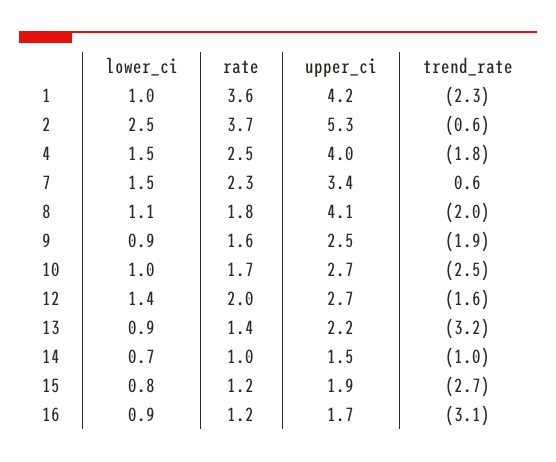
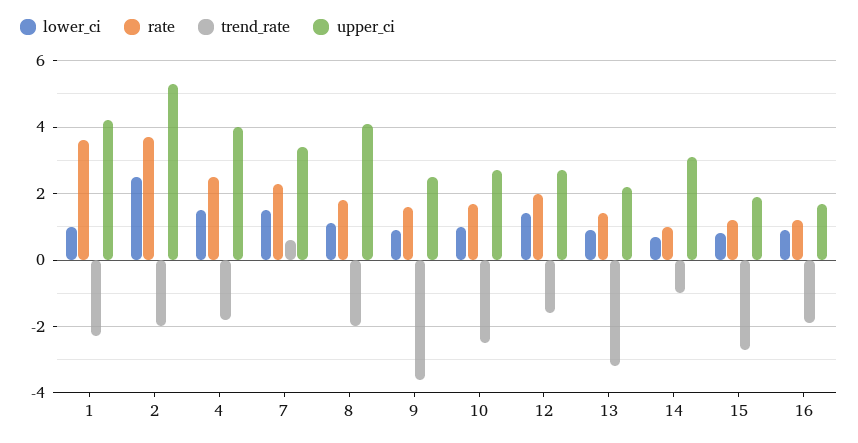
  {
    "lower_ci": {
      "1": 1,
      "2": 2.5,
      "4": 1.5,
      "7": 1.5,
      "8": 1.1,
      "9": 0.9,
      "10": 1,
      "12": 1.4,
      "13": 0.9,
      "14": 0.7,
      "15": 0.8,
      "16": 0.9
    },
    "rate": {
      "1": 3.6,
      "2": 3.7,
      "4": 2.5,
      "7": 2.3,
      "8": 1.8,
      "9": 1.6,
      "10": 1.7,
      "12": 2,
      "13": 1.4,
      "14": 1,
      "15": 1.2,
      "16": 1.2
    },
    "upper_ci": {
      "1": 4.2,
      "2": 5.3,
      "4": 4,
      "7": 3.4,
      "8": 4.1,
      "9": 2.5,
      "10": 2.7,
      "12": 2.7,
      "13": 2.2,
-     "14": 1.5,
+     "14": 3,
      "15": 1.9,
      "16": 1.7
    },
    "trend_rate": {
      "1": -2.3,
-     "2": -0.6,
+     "2": -2,
      "4": -1.8,
      "7": 0.6,
      "8": -2,
-     "9": -1.9,
+     "9": -3.5,
      "10": -2.5,
      "12": -1.6,
      "13": -3.2,
      "14": -1,
      "15": -2.7,
-     "16": -3.1
+     "16": -2
    }
  }

